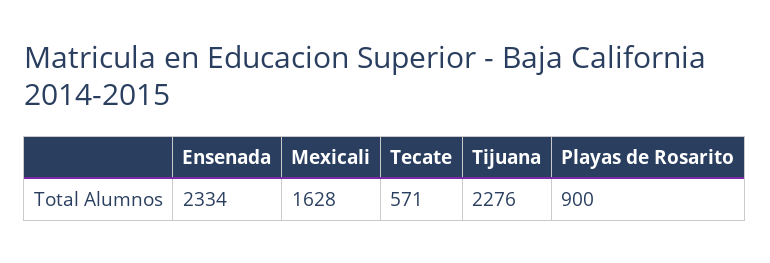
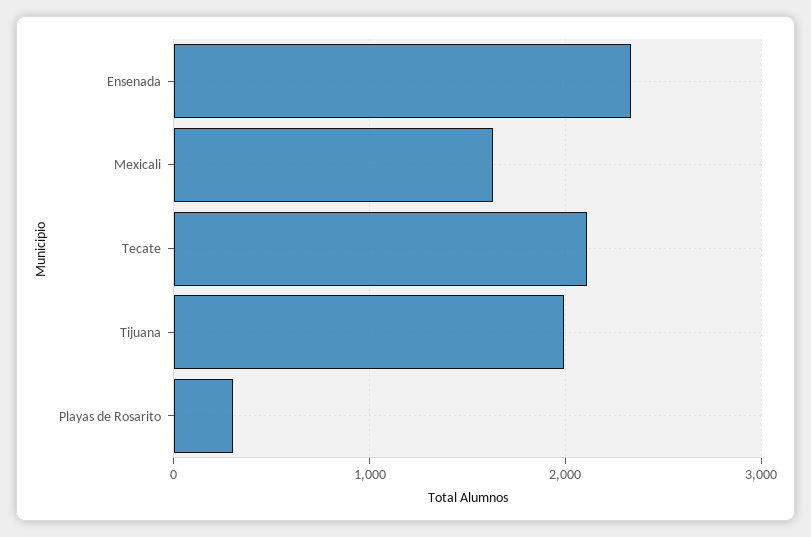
  {
    "Ensenada": 2334,
    "Mexicali": 1628,
-   "Tecate": 571,
+   "Tecate": 2100,
-   "Tijuana": 2276,
+   "Tijuana": 2000,
-   "Playas de Rosarito": 900
+   "Playas de Rosarito": 300
  }

